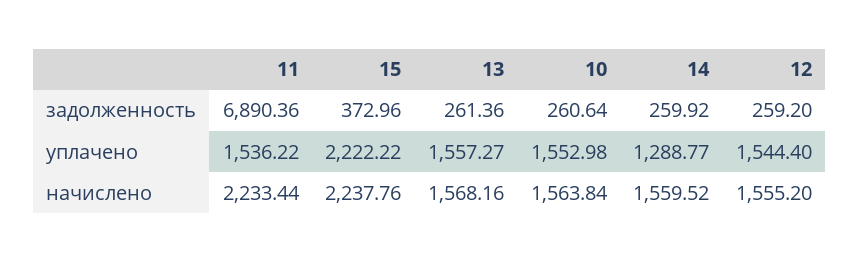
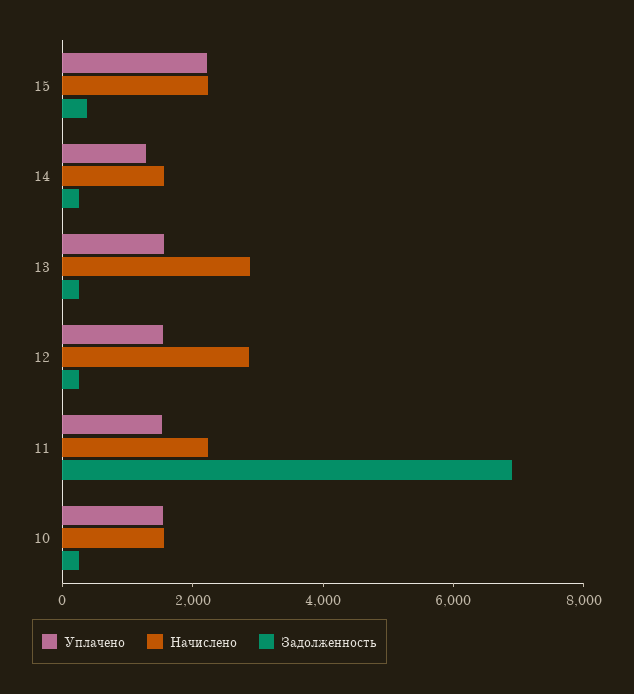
  {
    "задолженность": {
      "11": 6890.36,
      "15": 372.96,
      "13": 261.36,
      "10": 260.64,
      "14": 259.92,
      "12": 259.2
    },
    "уплачено": {
      "11": 1536.22,
      "15": 2222.22,
      "13": 1557.27,
      "10": 1552.98,
      "14": 1288.77,
      "12": 1544.4
    },
    "начислено": {
      "11": 2233.44,
      "15": 2237.76,
-     "13": 1568.16,
+     "13": 3000,
      "10": 1563.84,
      "14": 1559.52,
-     "12": 1555.2
+     "12": 3000
    }
  }

